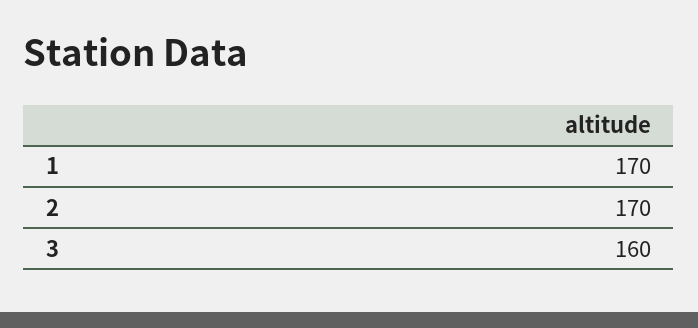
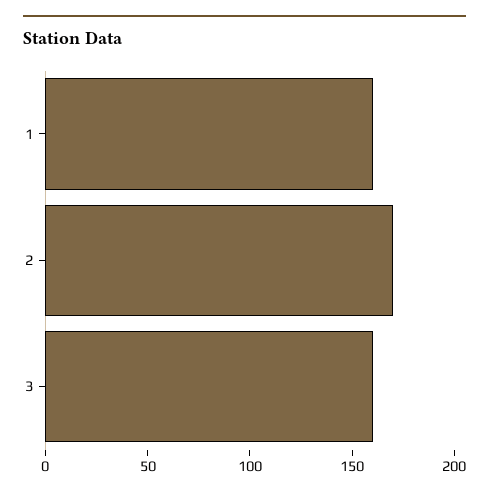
  {
-   "1": 170,
+   "1": 160,
    "2": 170,
    "3": 160
  }

